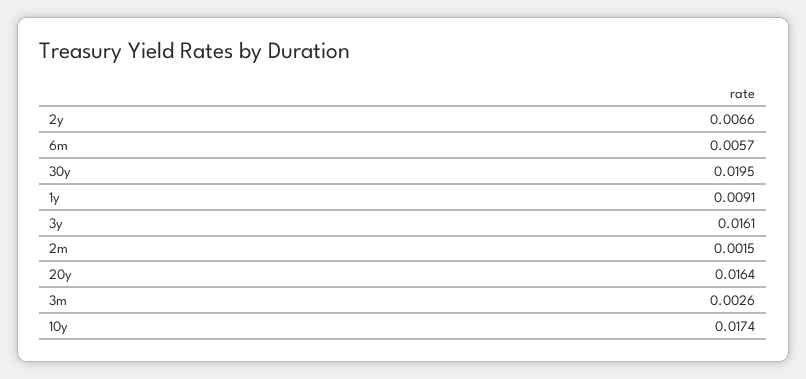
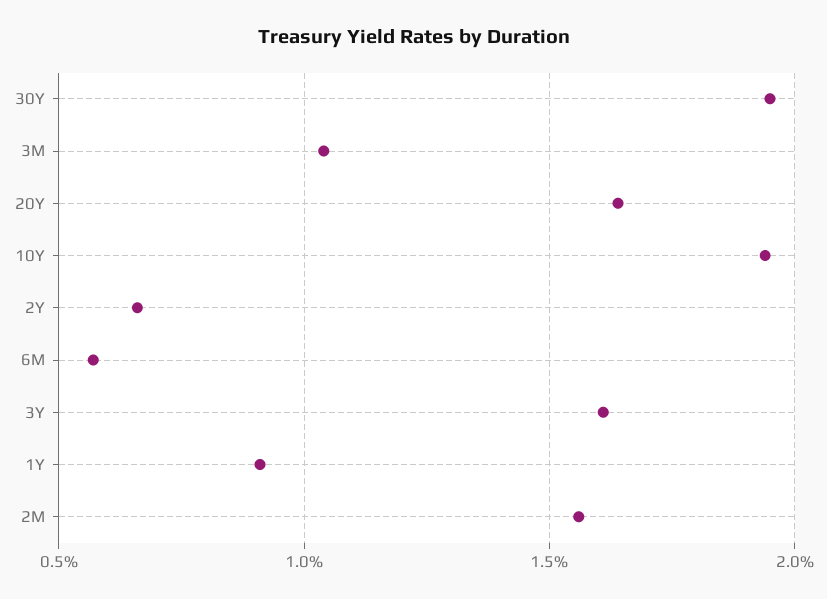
  {
    "2y": 0.0066,
    "6m": 0.0057,
    "30y": 0.0195,
    "1y": 0.0091,
    "3y": 0.0161,
-   "2m": 0.0015,
+   "2m": 0.0155,
    "20y": 0.0164,
-   "3m": 0.0026,
+   "3m": 0.0105,
-   "10y": 0.0174
+   "10y": 0.0195
  }

